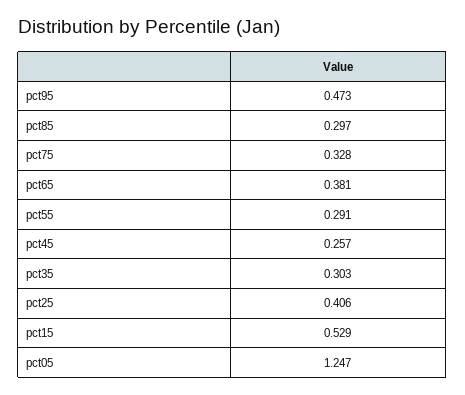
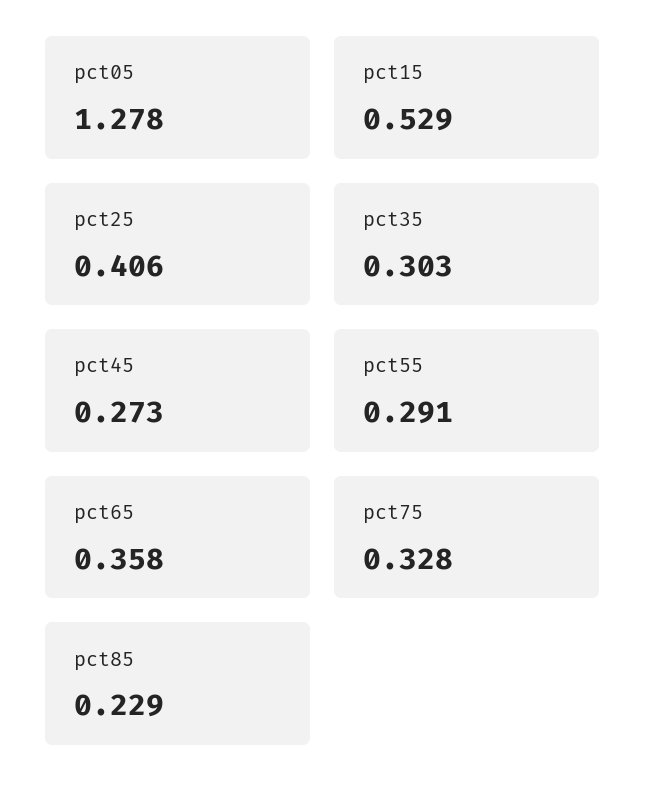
  {
-   "pct95": 0.473,
-   "pct85": 0.297,
+   "pct85": 0.229,
    "pct75": 0.328,
-   "pct65": 0.381,
+   "pct65": 0.358,
    "pct55": 0.291,
-   "pct45": 0.257,
+   "pct45": 0.273,
    "pct35": 0.303,
    "pct25": 0.406,
    "pct15": 0.529,
-   "pct05": 1.247
+   "pct05": 1.278
  }

